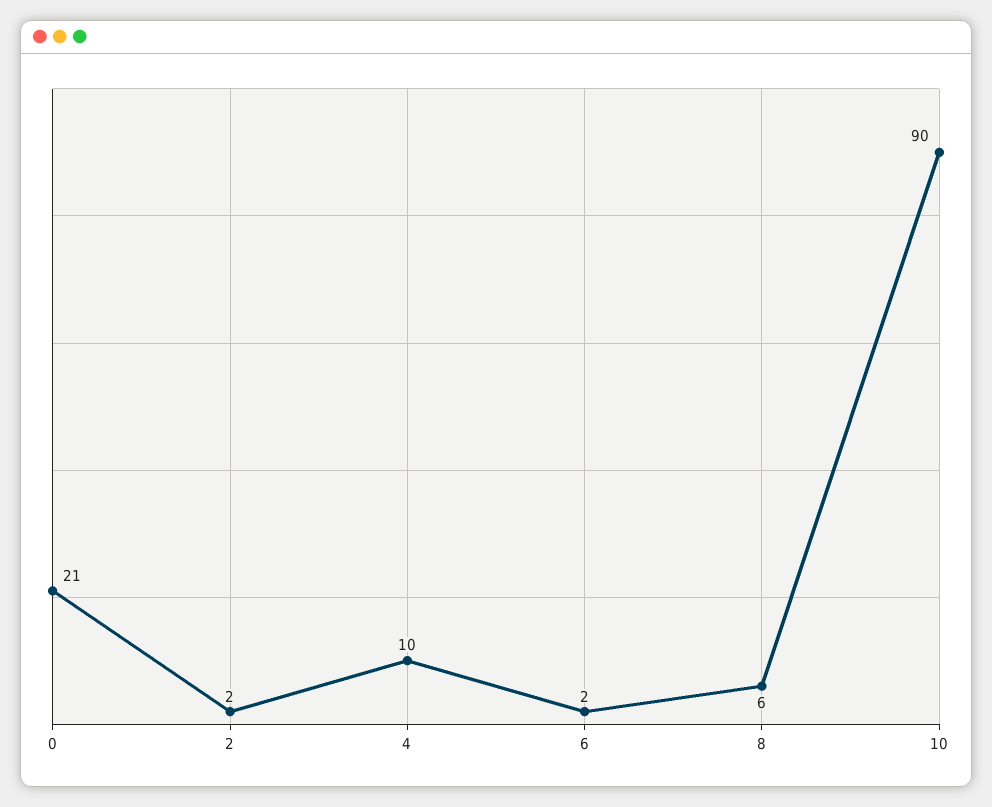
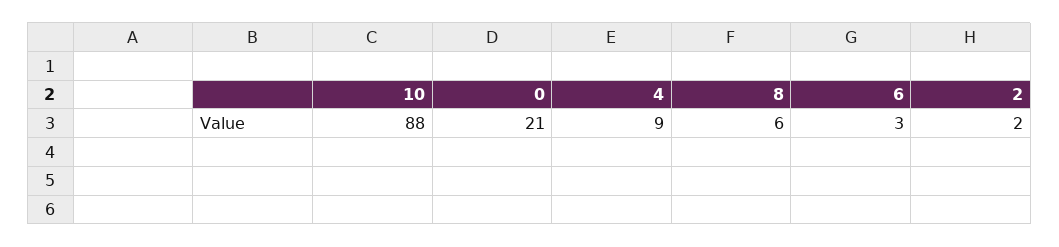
  {
    "0": 21,
    "2": 2,
-   "4": 10,
+   "4": 9,
-   "6": 2,
+   "6": 3,
    "8": 6,
-   "10": 90
+   "10": 88
  }

